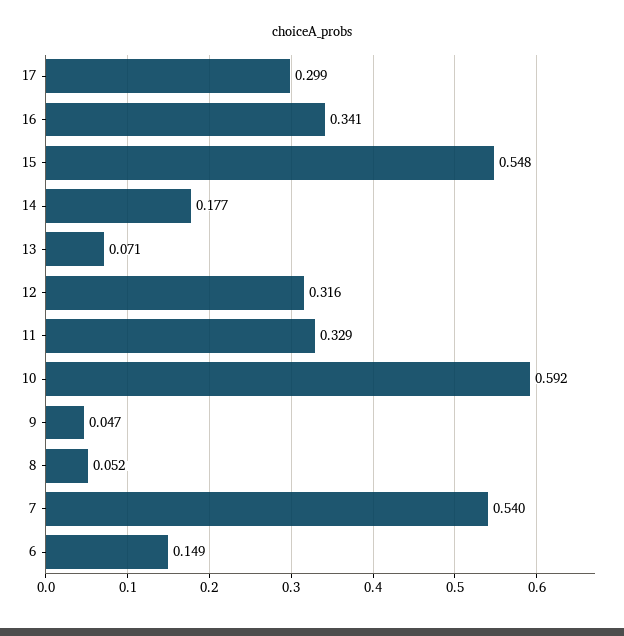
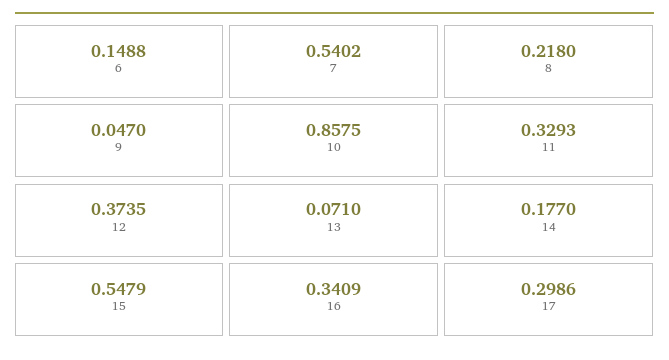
  {
    "17": 0.2986,
    "16": 0.3409,
    "15": 0.5479,
    "14": 0.177,
    "13": 0.071,
-   "12": 0.316,
+   "12": 0.3735,
    "11": 0.3293,
-   "10": 0.592,
+   "10": 0.8575,
    "9": 0.047,
-   "8": 0.052,
+   "8": 0.218,
    "7": 0.5402,
    "6": 0.1488
  }

